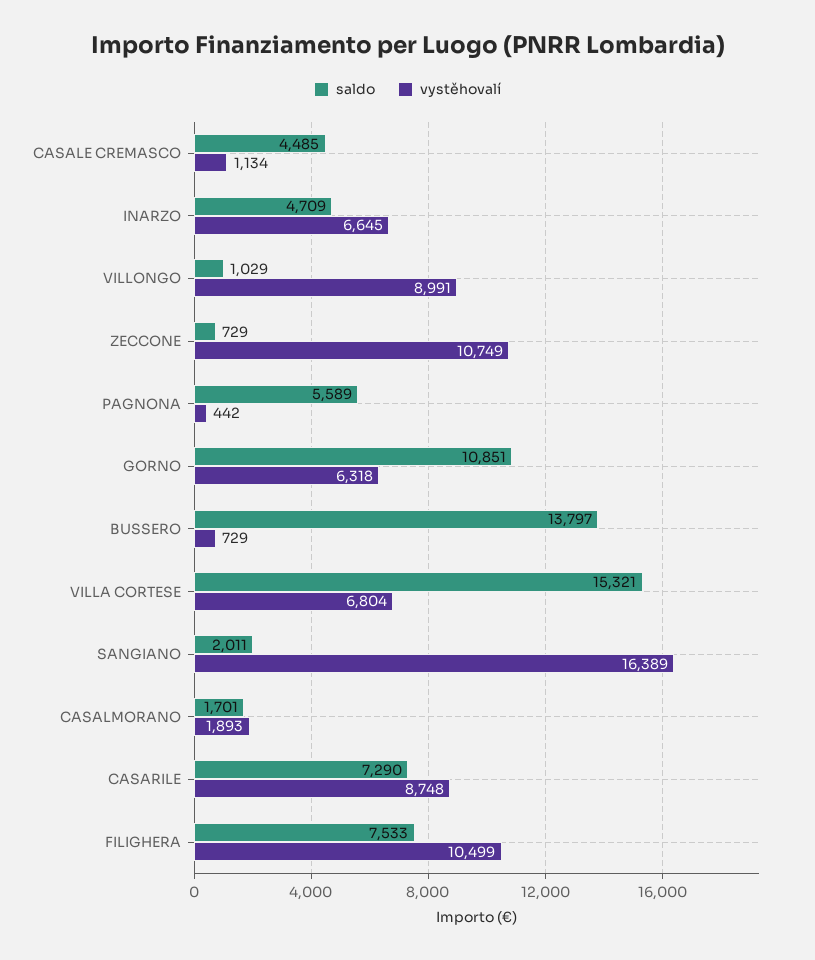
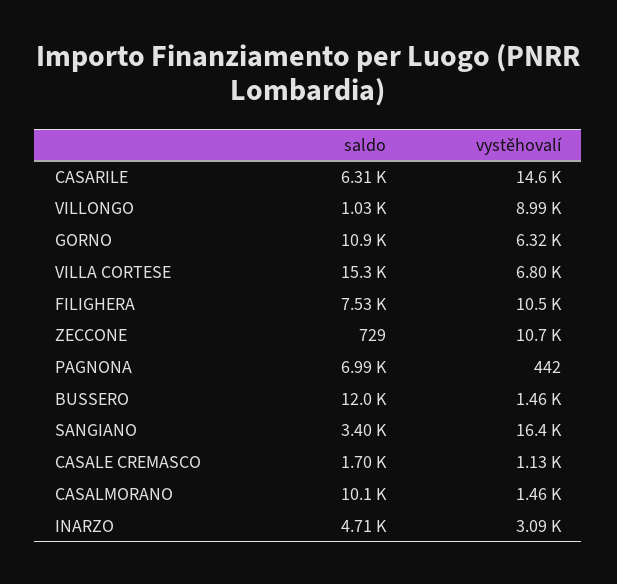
  {
    "saldo": {
-     "CASALE CREMASCO": 4485,
+     "CASALE CREMASCO": 1700,
      "INARZO": 4709,
      "VILLONGO": 1029,
      "ZECCONE": 729,
-     "PAGNONA": 5589,
+     "PAGNONA": 6990,
      "GORNO": 10851,
-     "BUSSERO": 13797,
+     "BUSSERO": 12000,
      "VILLA CORTESE": 15321,
-     "SANGIANO": 2011,
+     "SANGIANO": 3400,
-     "CASALMORANO": 1701,
+     "CASALMORANO": 10100,
-     "CASARILE": 7290,
+     "CASARILE": 6310,
      "FILIGHERA": 7533
    },
    "vystěhovalí": {
      "CASALE CREMASCO": 1134,
-     "INARZO": 6645,
+     "INARZO": 3090,
      "VILLONGO": 8991,
      "ZECCONE": 10749,
      "PAGNONA": 442,
      "GORNO": 6318,
-     "BUSSERO": 729,
+     "BUSSERO": 1460,
      "VILLA CORTESE": 6804,
      "SANGIANO": 16389,
-     "CASALMORANO": 1893,
+     "CASALMORANO": 1460,
-     "CASARILE": 8748,
+     "CASARILE": 14600,
      "FILIGHERA": 10499
    }
  }

